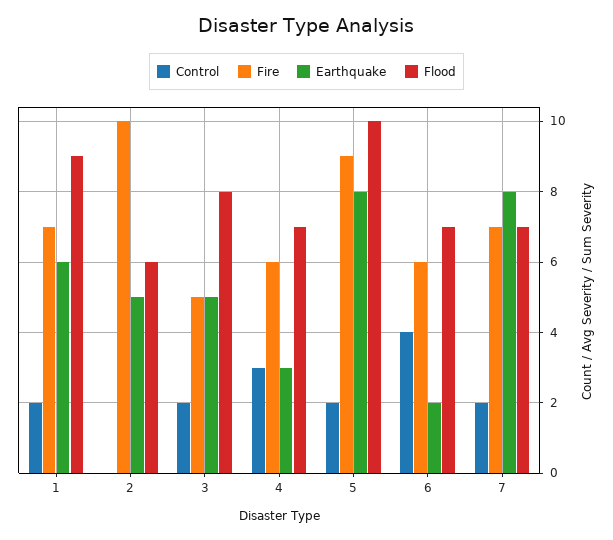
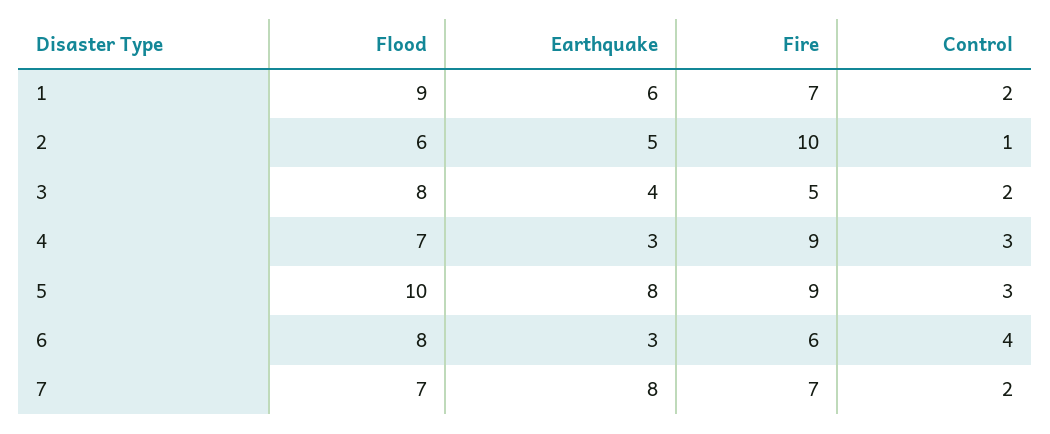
  {
    "Control": {
      "1": 2,
-     "2": 0,
+     "2": 1,
      "3": 2,
      "4": 3,
-     "5": 2,
+     "5": 3,
      "6": 4,
      "7": 2
    },
    "Fire": {
      "1": 7,
      "2": 10,
      "3": 5,
-     "4": 6,
+     "4": 9,
      "5": 9,
      "6": 6,
      "7": 7
    },
    "Earthquake": {
      "1": 6,
      "2": 5,
-     "3": 5,
+     "3": 4,
      "4": 3,
      "5": 8,
-     "6": 2,
+     "6": 3,
      "7": 8
    },
    "Flood": {
      "1": 9,
      "2": 6,
      "3": 8,
      "4": 7,
      "5": 10,
-     "6": 7,
+     "6": 8,
      "7": 7
    }
  }

